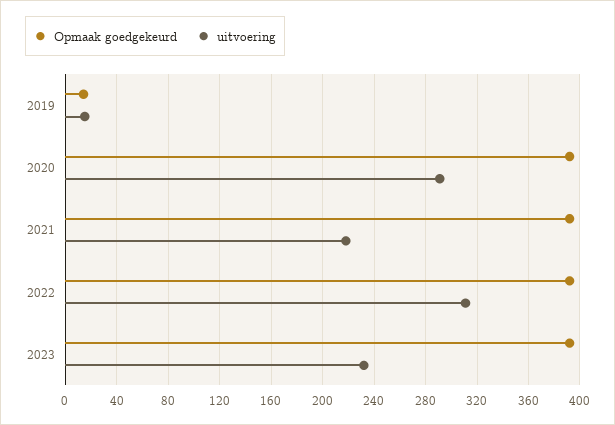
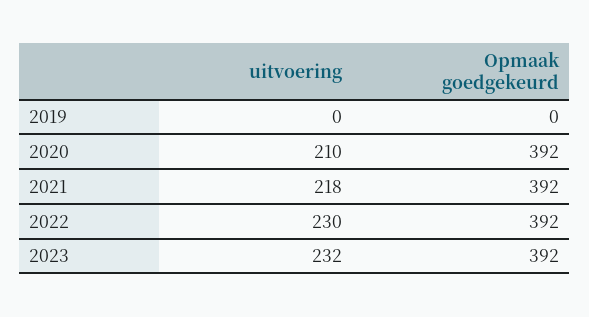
  {
    "Opmaak goedgekeurd": {
-     "2019": 15,
+     "2019": 0,
      "2020": 392,
      "2021": 392,
      "2022": 392,
      "2023": 392
    },
    "uitvoering": {
-     "2019": 15,
+     "2019": 0,
-     "2020": 290,
+     "2020": 210,
      "2021": 218,
-     "2022": 310,
+     "2022": 230,
      "2023": 232
    }
  }

